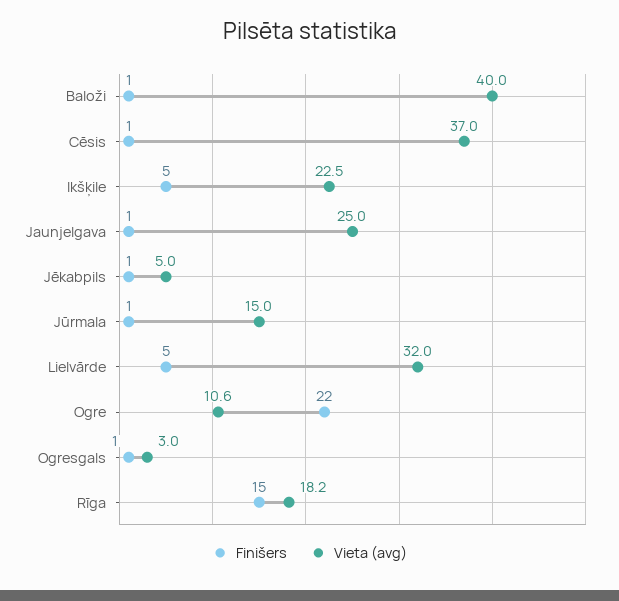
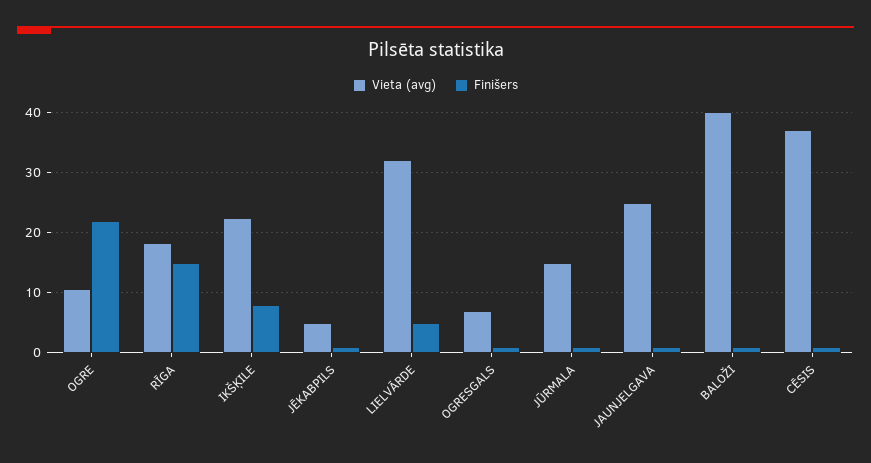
  {
    "Finišers": {
      "Baloži": 1,
      "Cēsis": 1,
-     "Ikšķile": 5,
+     "Ikšķile": 8,
      "Jaunjelgava": 1,
      "Jēkabpils": 1,
      "Jūrmala": 1,
      "Lielvārde": 5,
      "Ogre": 22,
      "Ogresgals": 1,
      "Rīga": 15
    },
    "Vieta (avg)": {
      "Baloži": 40,
      "Cēsis": 37,
      "Ikšķile": 22.5,
      "Jaunjelgava": 25,
      "Jēkabpils": 5,
      "Jūrmala": 15,
      "Lielvārde": 32,
      "Ogre": 10.6,
-     "Ogresgals": 3,
+     "Ogresgals": 7,
      "Rīga": 18.2
    }
  }

